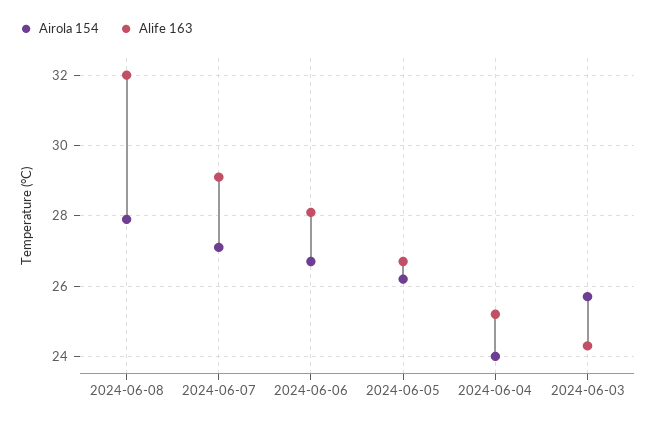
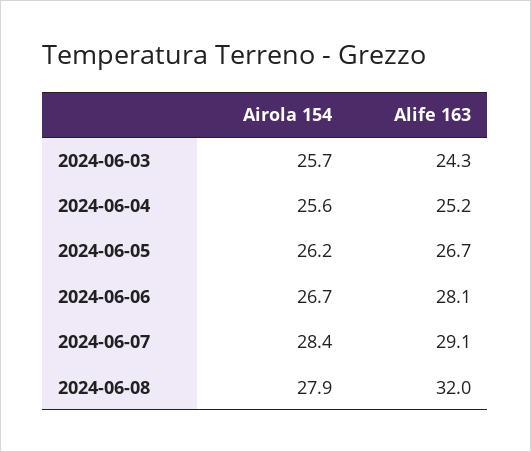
  {
    "Airola 154": {
      "2024-06-08": 27.9,
-     "2024-06-07": 27,
+     "2024-06-07": 28.4,
      "2024-06-06": 26.7,
      "2024-06-05": 26.2,
-     "2024-06-04": 24,
+     "2024-06-04": 25.6,
      "2024-06-03": 25.7
    },
    "Alife 163": {
      "2024-06-08": 32,
      "2024-06-07": 29.1,
      "2024-06-06": 28.1,
      "2024-06-05": 26.7,
      "2024-06-04": 25.2,
      "2024-06-03": 24.3
    }
  }

